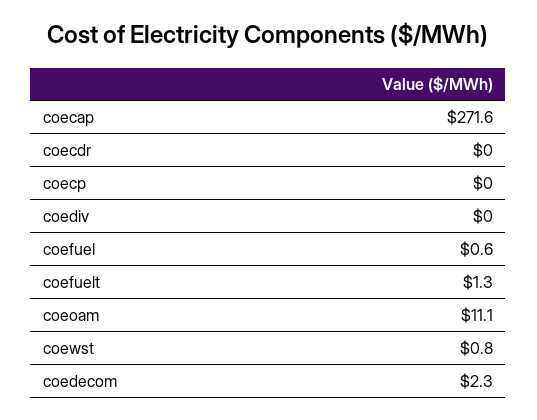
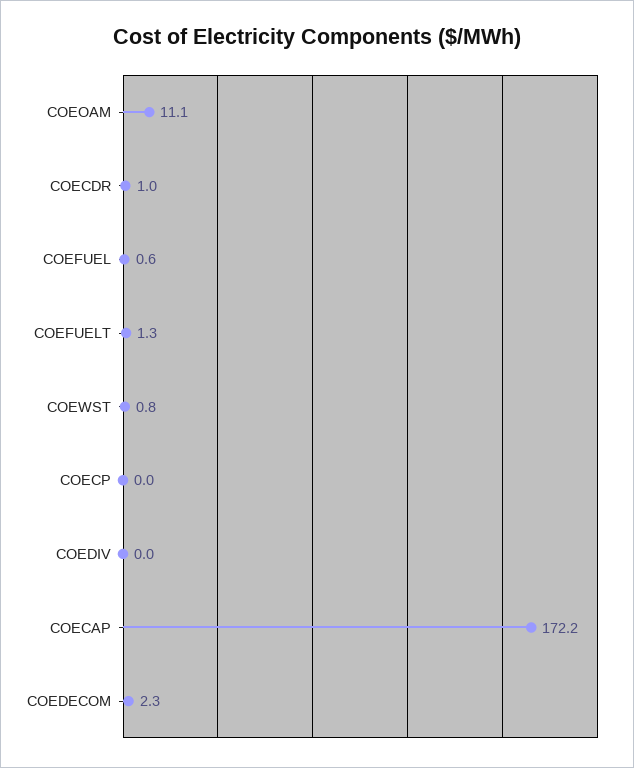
  {
-   "coecap": 271.6,
+   "coecap": 172.2,
-   "coecdr": 0,
+   "coecdr": 1,
    "coecp": 0,
    "coediv": 0,
    "coefuel": 0.6,
    "coefuelt": 1.3,
    "coeoam": 11.1,
    "coewst": 0.8,
    "coedecom": 2.3
  }

